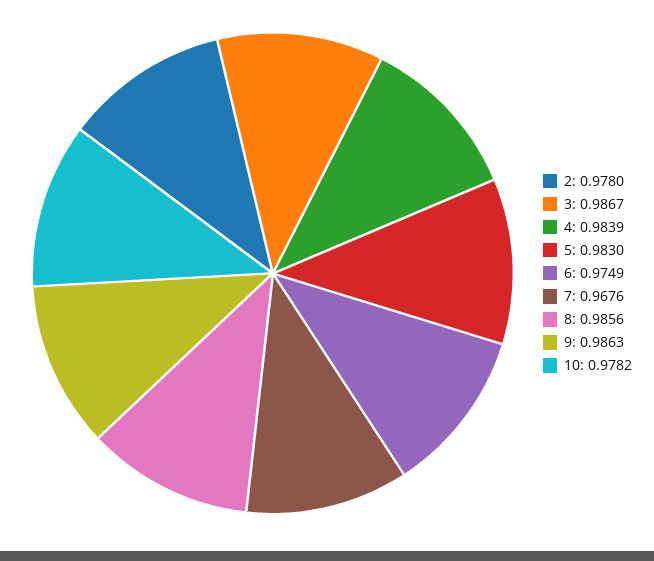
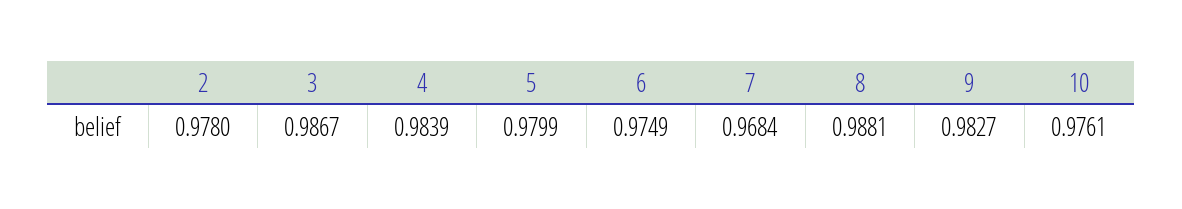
  {
    "2": 0.978,
    "3": 0.9867,
    "4": 0.9839,
-   "5": 0.983,
+   "5": 0.9799,
    "6": 0.9749,
-   "7": 0.9676,
+   "7": 0.9684,
-   "8": 0.9856,
+   "8": 0.9881,
-   "9": 0.9863,
+   "9": 0.9827,
-   "10": 0.9782
+   "10": 0.9761
  }

